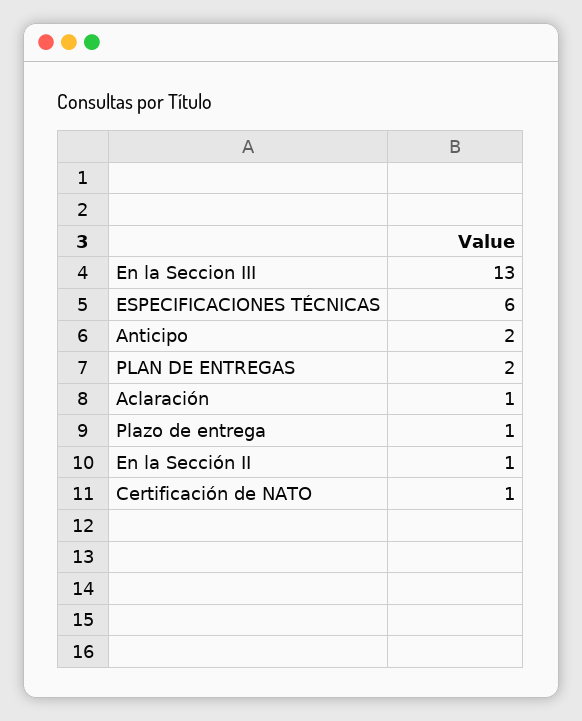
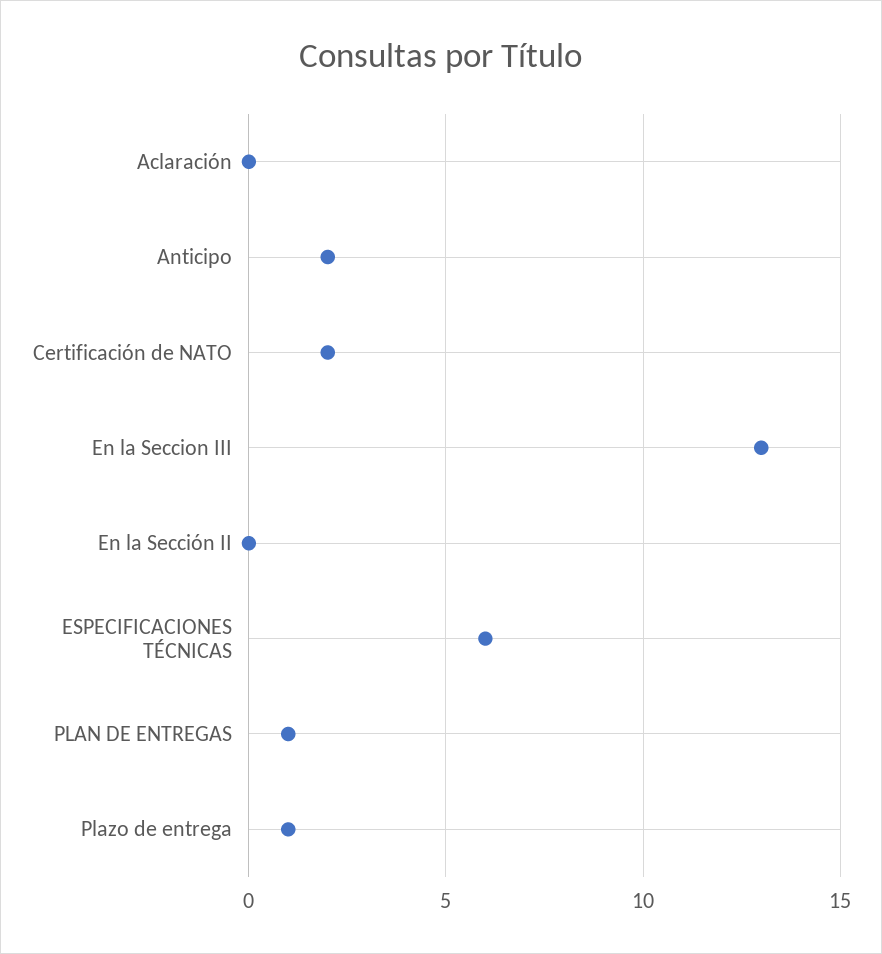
  {
    "En la Seccion III": 13,
    "ESPECIFICACIONES TÉCNICAS": 6,
    "Anticipo": 2,
-   "PLAN DE ENTREGAS": 2,
+   "PLAN DE ENTREGAS": 1,
-   "Aclaración": 1,
+   "Aclaración": 0,
    "Plazo de entrega": 1,
-   "En la Sección II": 1,
+   "En la Sección II": 0,
-   "Certificación de NATO": 1
+   "Certificación de NATO": 2
  }

